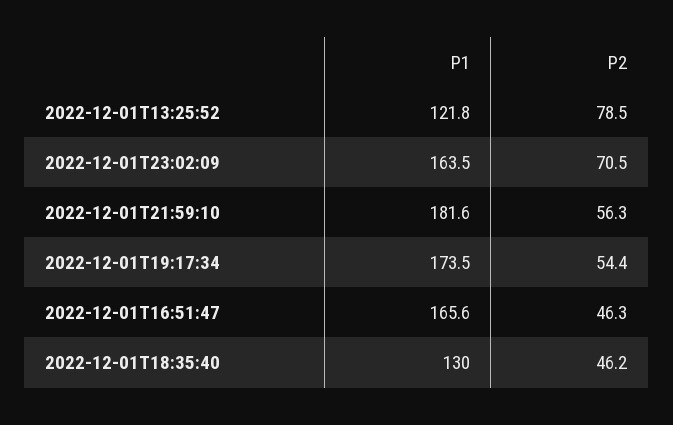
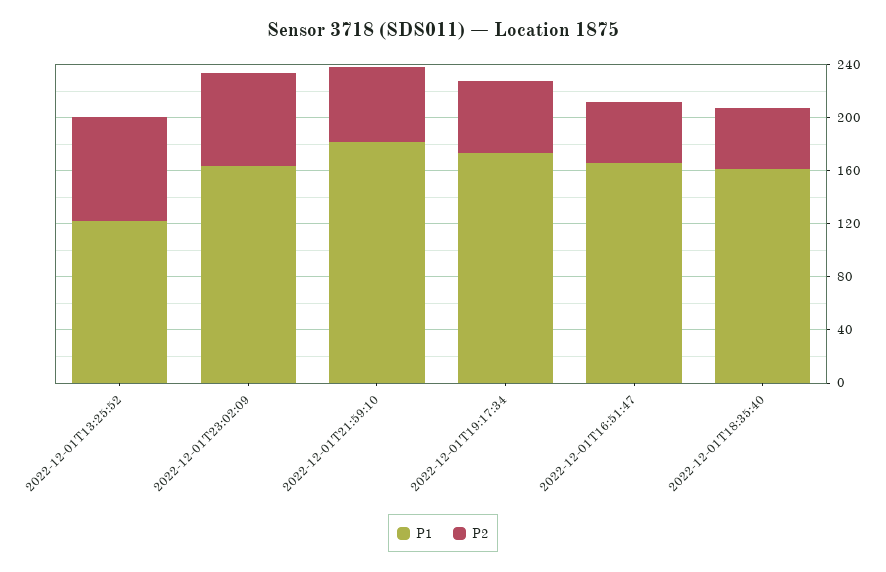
  {
    "P1": {
      "2022-12-01T13:25:52": 121.8,
      "2022-12-01T23:02:09": 163.5,
      "2022-12-01T21:59:10": 181.6,
      "2022-12-01T19:17:34": 173.5,
      "2022-12-01T16:51:47": 165.6,
-     "2022-12-01T18:35:40": 130
+     "2022-12-01T18:35:40": 160
    },
    "P2": {
      "2022-12-01T13:25:52": 78.5,
      "2022-12-01T23:02:09": 70.5,
      "2022-12-01T21:59:10": 56.3,
      "2022-12-01T19:17:34": 54.4,
      "2022-12-01T16:51:47": 46.3,
      "2022-12-01T18:35:40": 46.2
    }
  }

